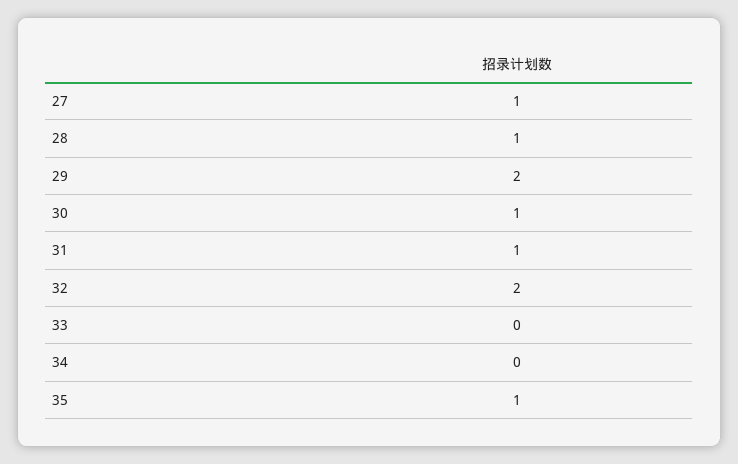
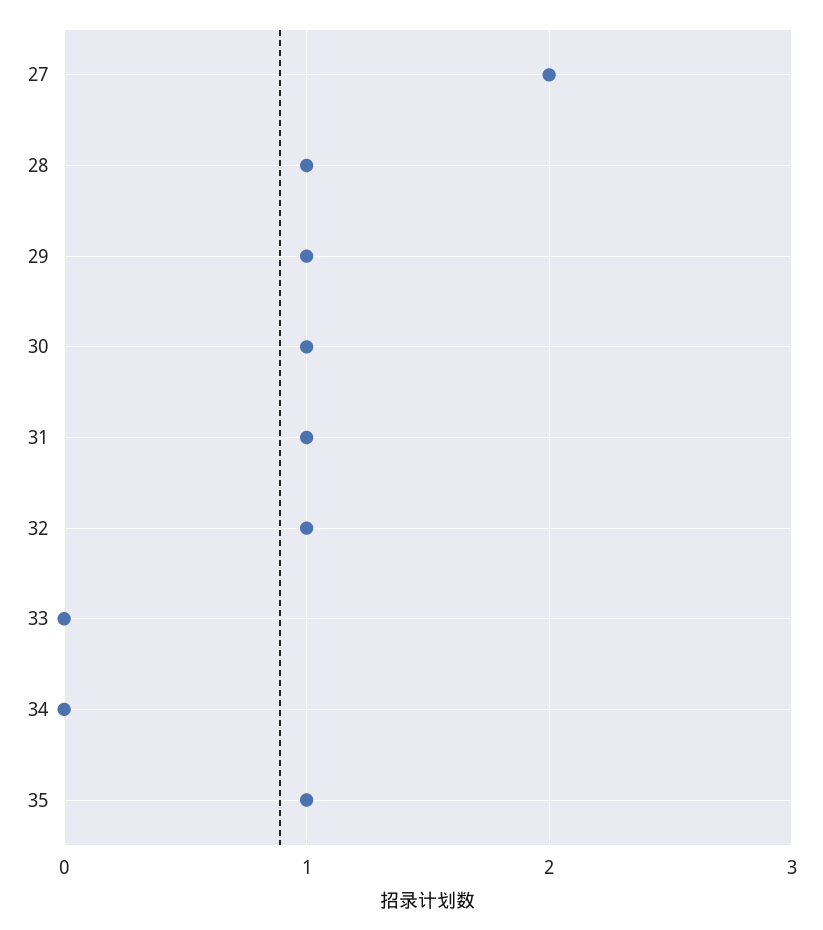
  {
-   "27": 1,
+   "27": 2,
    "28": 1,
-   "29": 2,
+   "29": 1,
    "30": 1,
    "31": 1,
-   "32": 2,
+   "32": 1,
    "33": 0,
    "34": 0,
    "35": 1
  }

